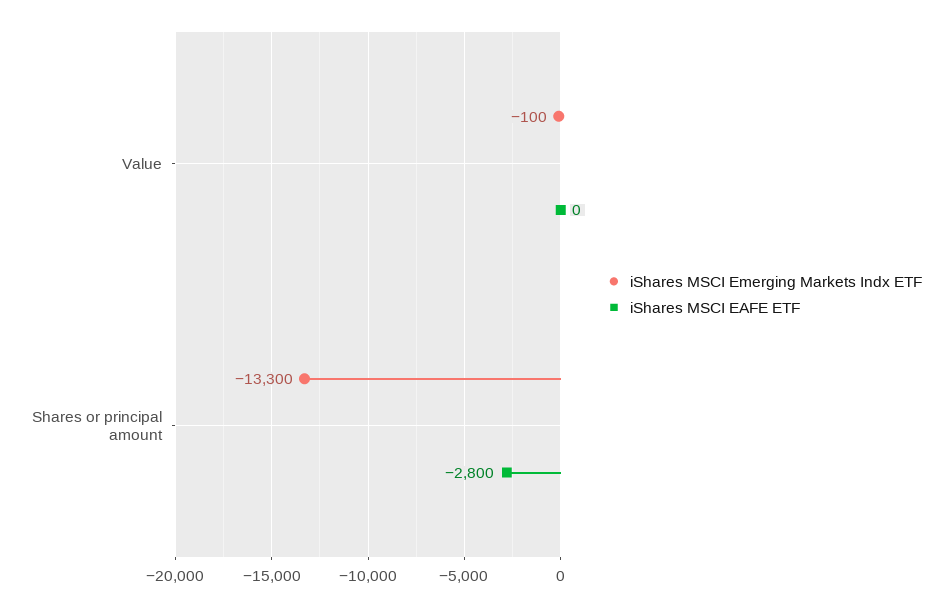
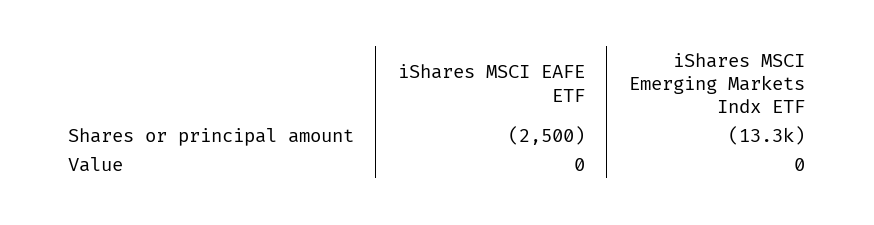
  {
    "iShares MSCI Emerging Markets Indx ETF": {
-     "Value": -100,
+     "Value": 0,
      "Shares or principal amount": -13300
    },
    "iShares MSCI EAFE ETF": {
      "Value": 0,
-     "Shares or principal amount": -2800
+     "Shares or principal amount": -2500
    }
  }

